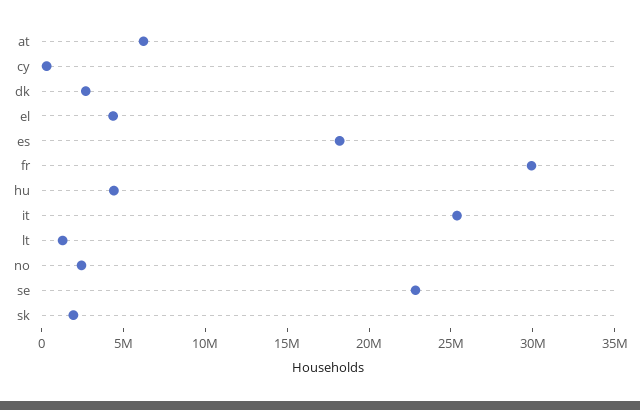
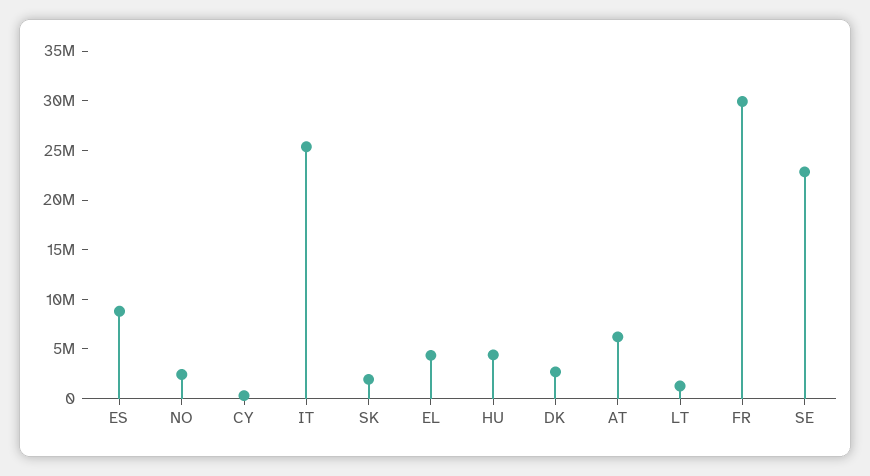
  {
    "at": 6000000,
    "cy": 0,
    "dk": 3000000,
    "el": 4000000,
-   "es": 18000000,
+   "es": 9000000,
    "fr": 30000000,
    "hu": 4000000,
    "it": 25000000,
    "lt": 1000000,
    "no": 2000000,
    "se": 23000000,
    "sk": 2000000
  }

